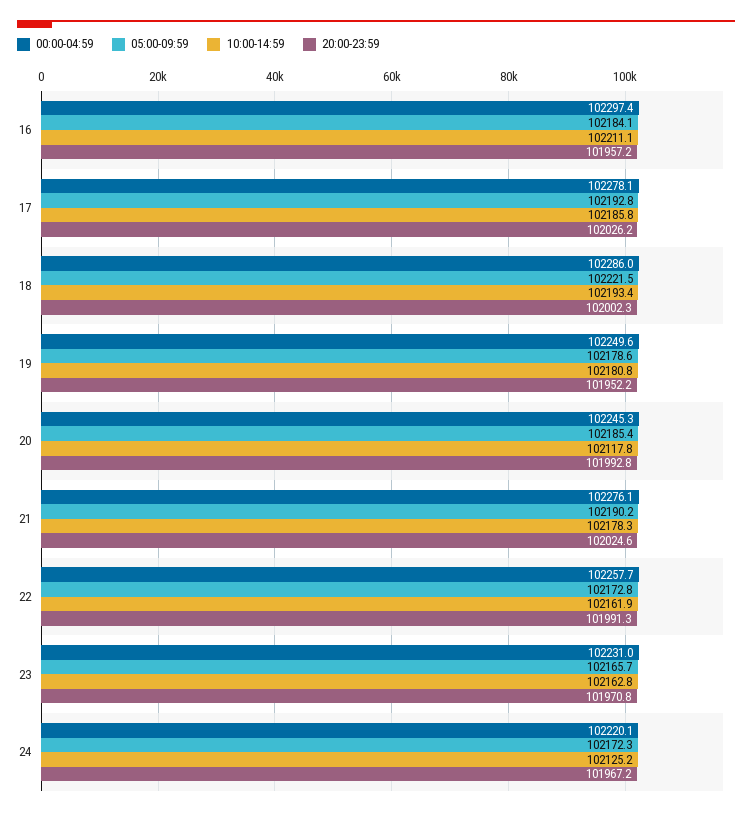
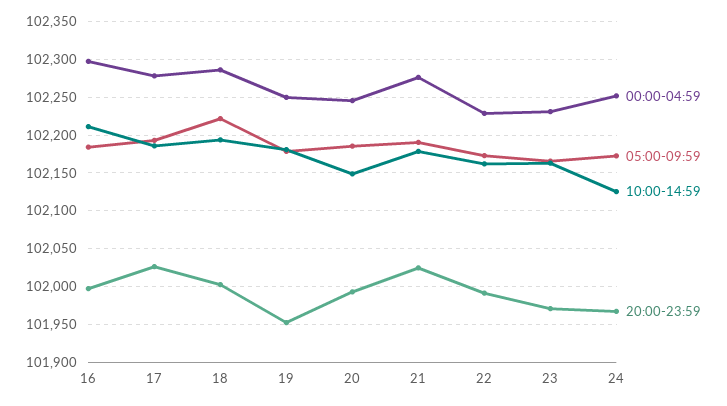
  {
    "00:00-04:59": {
      "16": 102297.4,
      "17": 102278.1,
      "18": 102286,
      "19": 102249.6,
      "20": 102245.3,
      "21": 102276.1,
-     "22": 102257.7,
+     "22": 102230,
      "23": 102231,
-     "24": 102220.1
+     "24": 102250
    },
    "05:00-09:59": {
      "16": 102184.1,
      "17": 102192.8,
      "18": 102221.5,
      "19": 102178.6,
      "20": 102185.4,
      "21": 102190.2,
      "22": 102172.8,
      "23": 102165.7,
      "24": 102172.3
    },
    "10:00-14:59": {
      "16": 102211.1,
      "17": 102185.8,
      "18": 102193.4,
      "19": 102180.8,
-     "20": 102117.8,
+     "20": 102150,
      "21": 102178.3,
      "22": 102161.9,
      "23": 102162.8,
      "24": 102125.2
    },
    "20:00-23:59": {
-     "16": 101957.2,
+     "16": 102000,
      "17": 102026.2,
      "18": 102002.3,
      "19": 101952.2,
      "20": 101992.8,
      "21": 102024.6,
      "22": 101991.3,
      "23": 101970.8,
      "24": 101967.2
    }
  }

